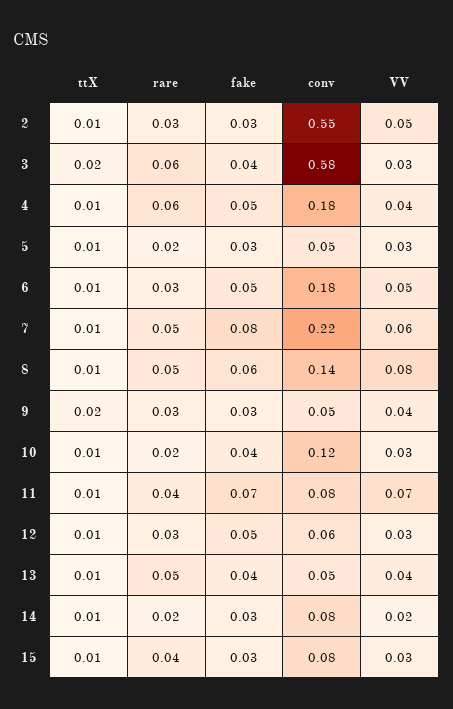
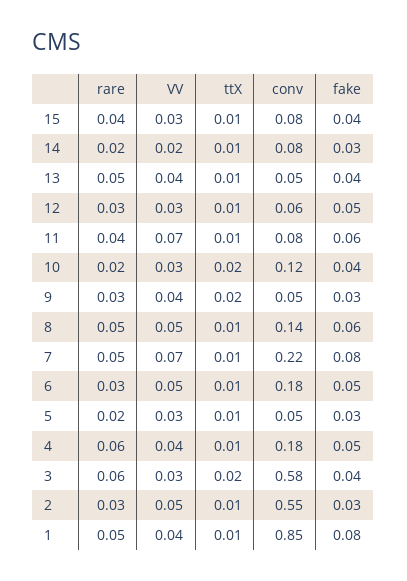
  {
    "ttX": {
      "2": 0.01,
      "3": 0.02,
      "4": 0.01,
      "5": 0.01,
      "6": 0.01,
      "7": 0.01,
      "8": 0.01,
      "9": 0.02,
-     "10": 0.01,
+     "10": 0.02,
      "11": 0.01,
      "12": 0.01,
      "13": 0.01,
      "14": 0.01,
-     "15": 0.01
+     "15": 0.01,
+     "1": 0.01
    },
    "rare": {
      "2": 0.03,
      "3": 0.06,
      "4": 0.06,
      "5": 0.02,
      "6": 0.03,
      "7": 0.05,
      "8": 0.05,
      "9": 0.03,
      "10": 0.02,
      "11": 0.04,
      "12": 0.03,
      "13": 0.05,
      "14": 0.02,
-     "15": 0.04
+     "15": 0.04,
+     "1": 0.05
    },
    "fake": {
      "2": 0.03,
      "3": 0.04,
      "4": 0.05,
      "5": 0.03,
      "6": 0.05,
      "7": 0.08,
      "8": 0.06,
      "9": 0.03,
      "10": 0.04,
-     "11": 0.07,
+     "11": 0.06,
      "12": 0.05,
      "13": 0.04,
      "14": 0.03,
-     "15": 0.03
+     "15": 0.04,
+     "1": 0.08
    },
    "conv": {
      "2": 0.55,
      "3": 0.58,
      "4": 0.18,
      "5": 0.05,
      "6": 0.18,
      "7": 0.22,
      "8": 0.14,
      "9": 0.05,
      "10": 0.12,
      "11": 0.08,
      "12": 0.06,
      "13": 0.05,
      "14": 0.08,
-     "15": 0.08
+     "15": 0.08,
+     "1": 0.85
    },
    "VV": {
      "2": 0.05,
      "3": 0.03,
      "4": 0.04,
      "5": 0.03,
      "6": 0.05,
-     "7": 0.06,
+     "7": 0.07,
-     "8": 0.08,
+     "8": 0.05,
      "9": 0.04,
      "10": 0.03,
      "11": 0.07,
      "12": 0.03,
      "13": 0.04,
      "14": 0.02,
-     "15": 0.03
+     "15": 0.03,
+     "1": 0.04
    }
  }

